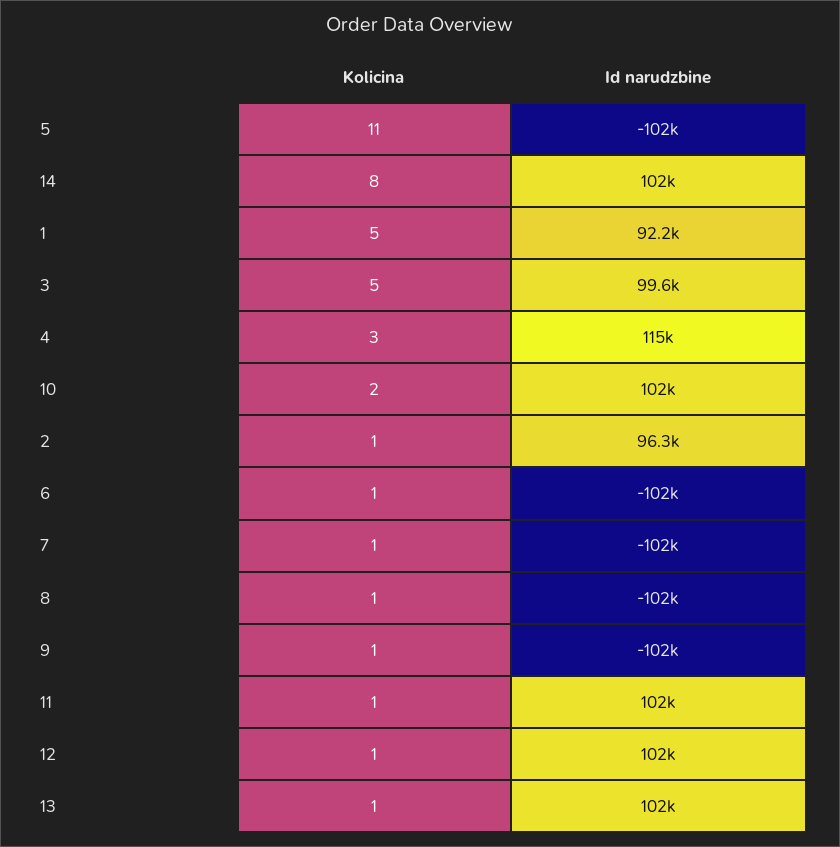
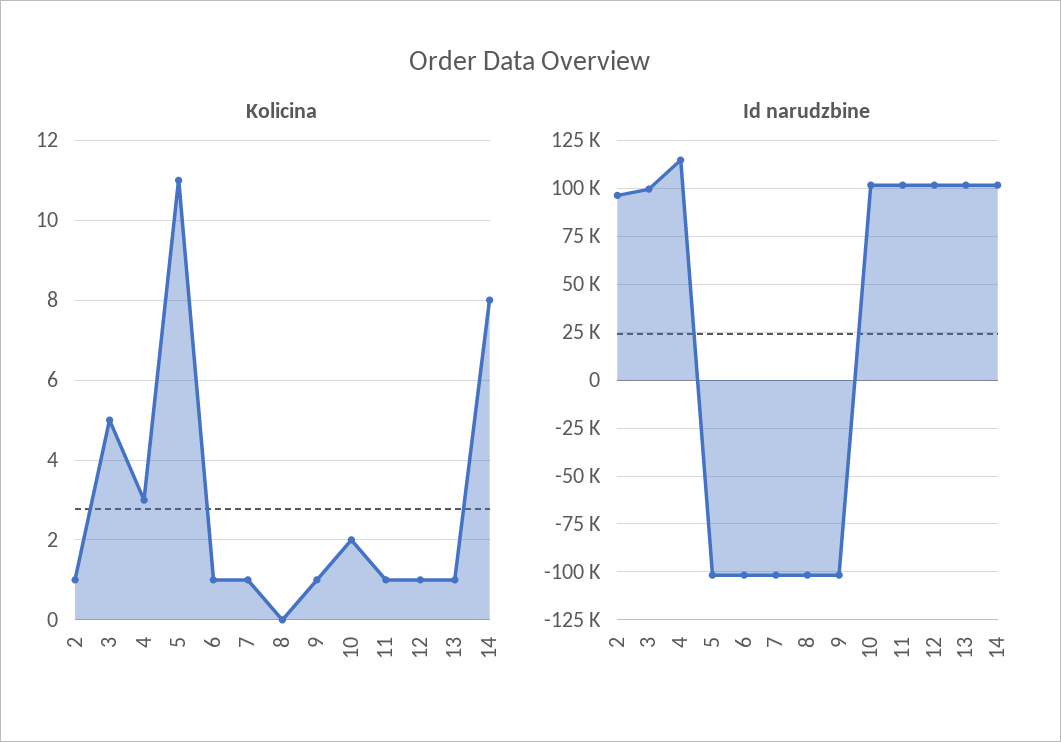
  {
    "Kolicina": {
      "5": 11,
      "14": 8,
-     "1": 5,
      "3": 5,
      "4": 3,
      "10": 2,
      "2": 1,
      "6": 1,
      "7": 1,
-     "8": 1,
+     "8": 0,
      "9": 1,
      "11": 1,
      "12": 1,
      "13": 1
    },
    "Id narudzbine": {
      "5": -102000,
      "14": 102000,
-     "1": 92200,
      "3": 99600,
      "4": 115000,
      "10": 102000,
      "2": 96300,
      "6": -102000,
      "7": -102000,
      "8": -102000,
      "9": -102000,
      "11": 102000,
      "12": 102000,
      "13": 102000
    }
  }

